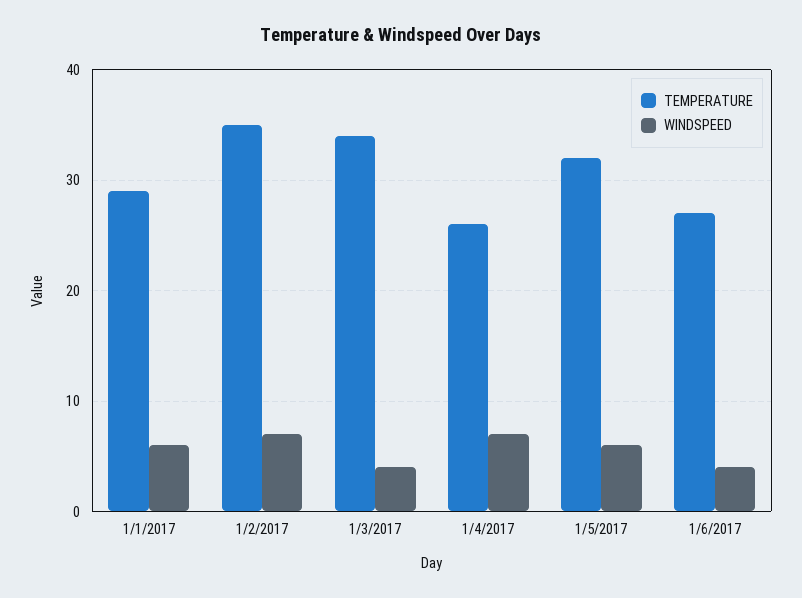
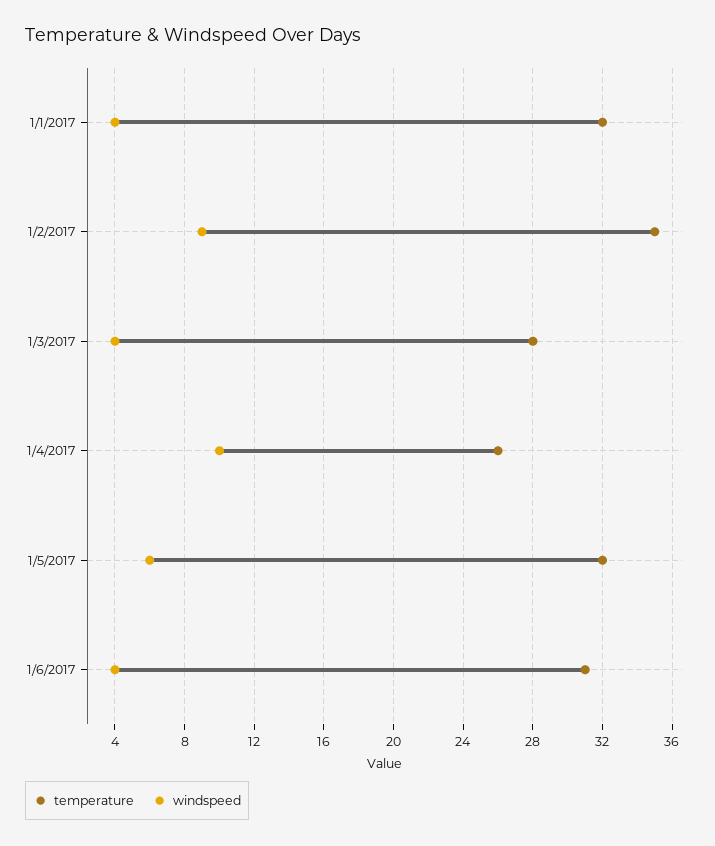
  {
    "TEMPERATURE": {
-     "1/1/2017": 29,
+     "1/1/2017": 32,
      "1/2/2017": 35,
-     "1/3/2017": 34,
+     "1/3/2017": 28,
      "1/4/2017": 26,
      "1/5/2017": 32,
-     "1/6/2017": 27
+     "1/6/2017": 31
    },
    "WINDSPEED": {
-     "1/1/2017": 6,
+     "1/1/2017": 4,
-     "1/2/2017": 7,
+     "1/2/2017": 9,
      "1/3/2017": 4,
-     "1/4/2017": 7,
+     "1/4/2017": 10,
      "1/5/2017": 6,
      "1/6/2017": 4
    }
  }

